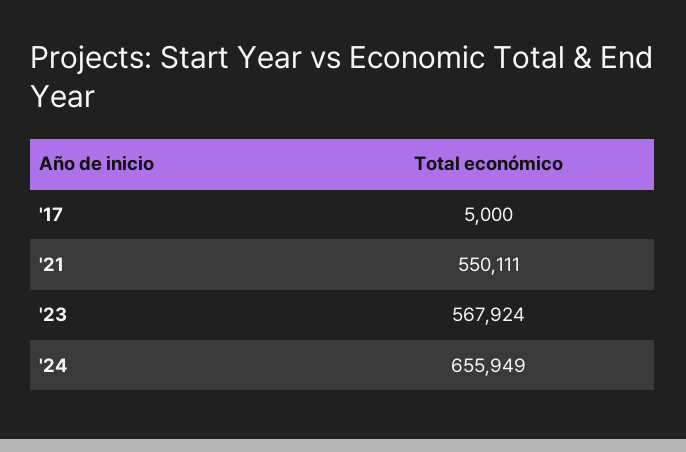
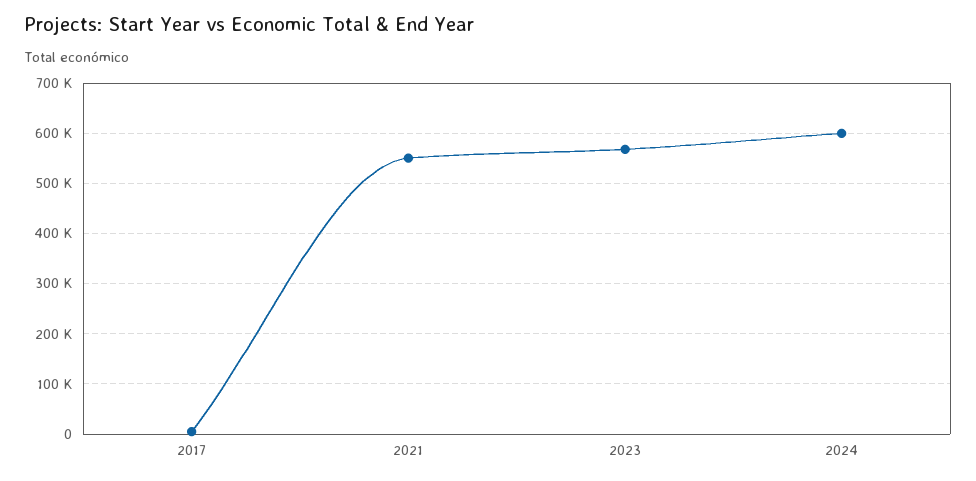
  {
    "'17": 5000,
    "'21": 550111,
    "'23": 567924,
-   "'24": 655949
+   "'24": 600000
  }

